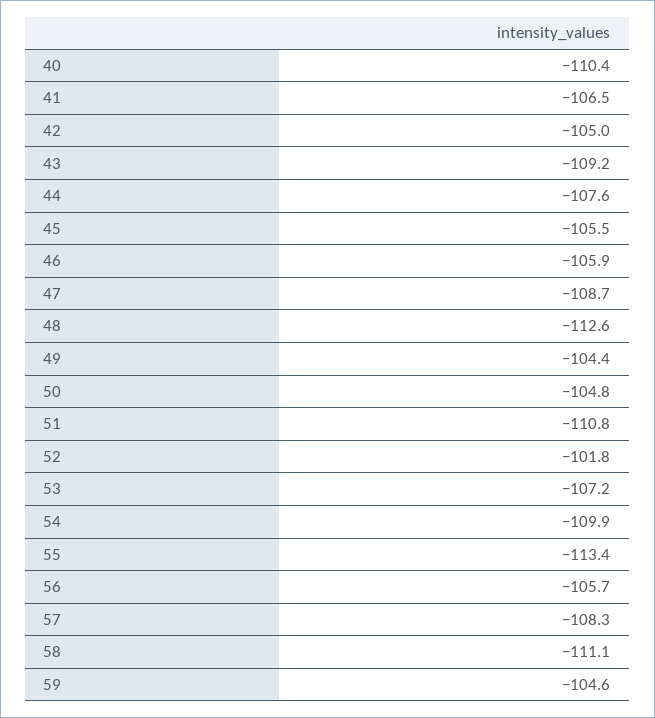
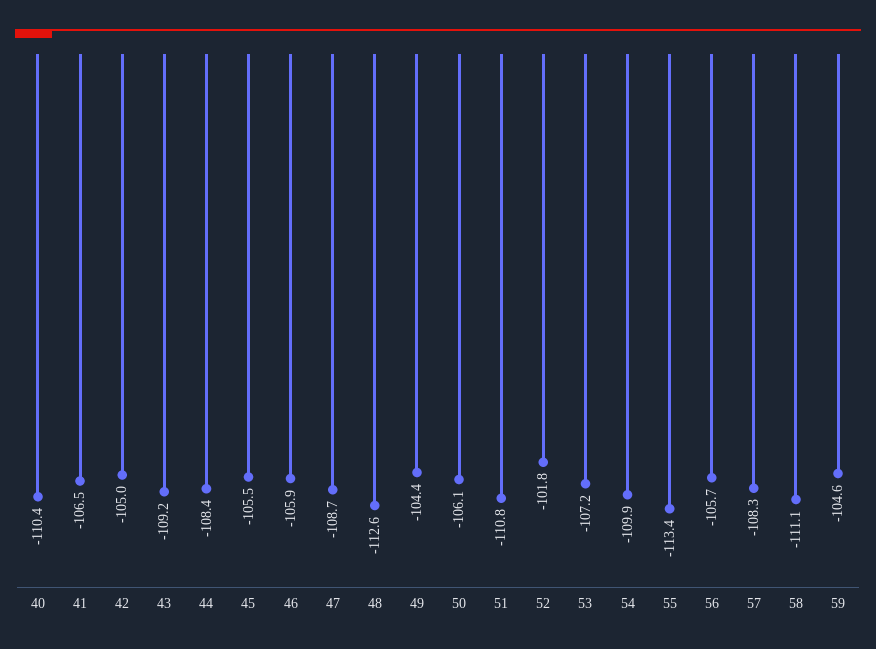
  {
    "40": -110.4,
    "41": -106.5,
    "42": -105,
    "43": -109.2,
-   "44": -107.6,
+   "44": -108.4,
    "45": -105.5,
    "46": -105.9,
    "47": -108.7,
    "48": -112.6,
    "49": -104.4,
-   "50": -104.8,
+   "50": -106.1,
    "51": -110.8,
    "52": -101.8,
    "53": -107.2,
    "54": -109.9,
    "55": -113.4,
    "56": -105.7,
    "57": -108.3,
    "58": -111.1,
    "59": -104.6
  }

